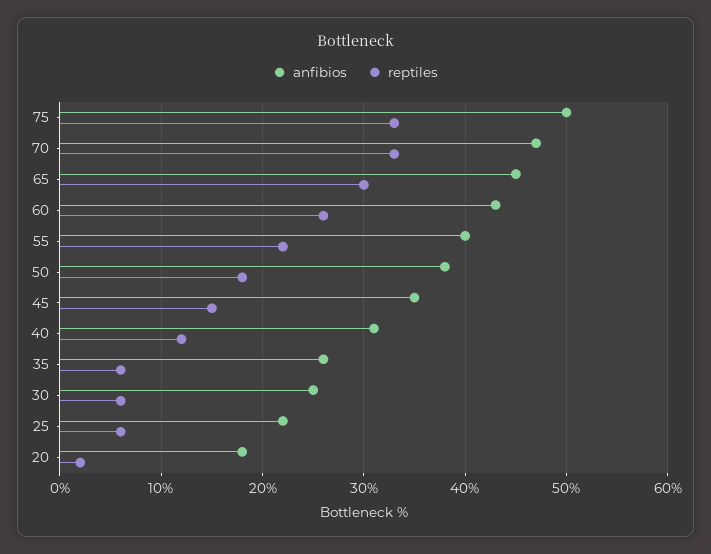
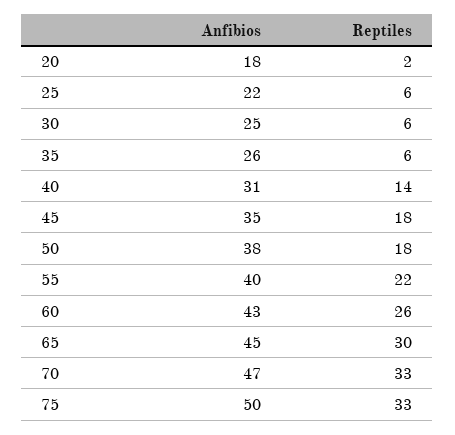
  {
    "anfibios": {
      "75": 50,
      "70": 47,
      "65": 45,
      "60": 43,
      "55": 40,
      "50": 38,
      "45": 35,
      "40": 31,
      "35": 26,
      "30": 25,
      "25": 22,
      "20": 18
    },
    "reptiles": {
      "75": 33,
      "70": 33,
      "65": 30,
      "60": 26,
      "55": 22,
      "50": 18,
-     "45": 15,
+     "45": 18,
-     "40": 12,
+     "40": 14,
      "35": 6,
      "30": 6,
      "25": 6,
      "20": 2
    }
  }

